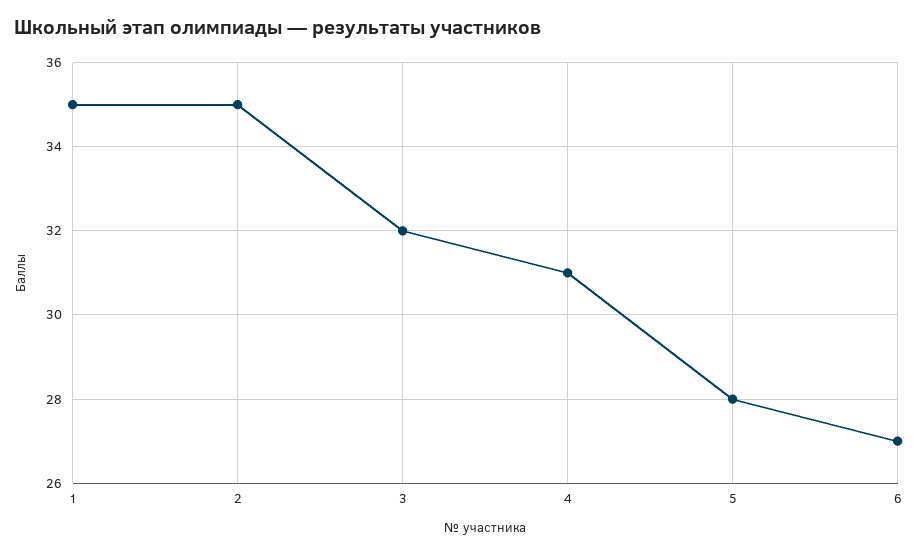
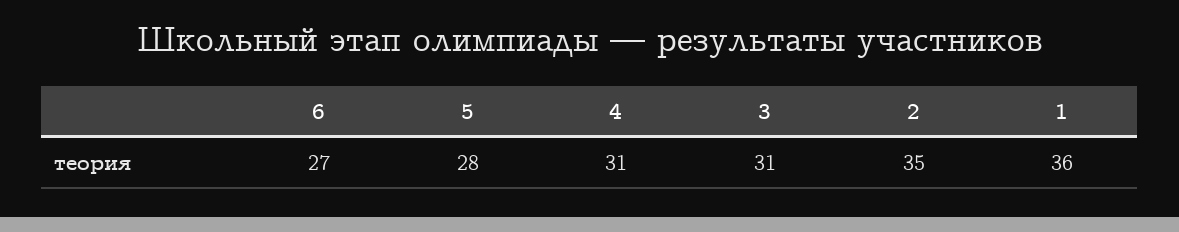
  {
-   "1": 35,
+   "1": 36,
    "2": 35,
-   "3": 32,
+   "3": 31,
    "4": 31,
    "5": 28,
    "6": 27
  }

